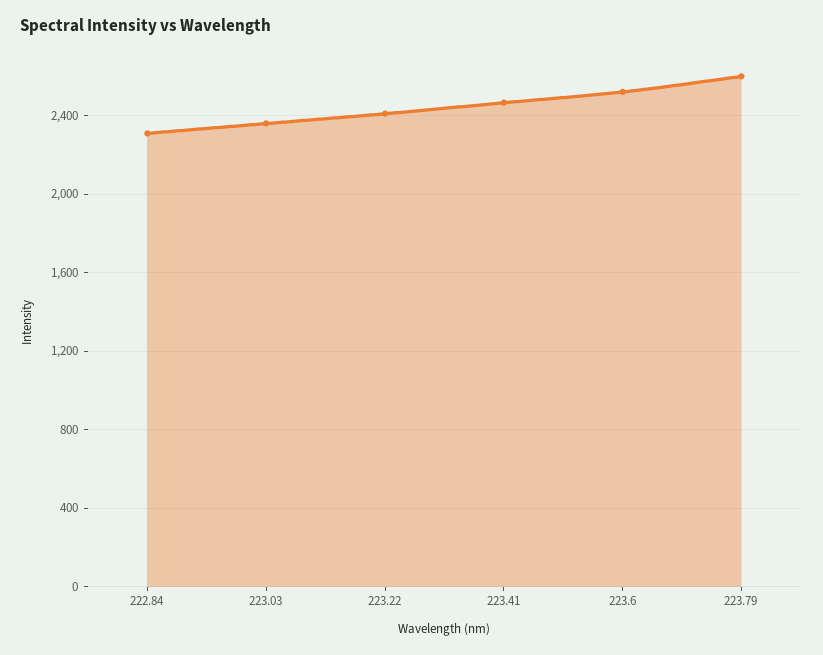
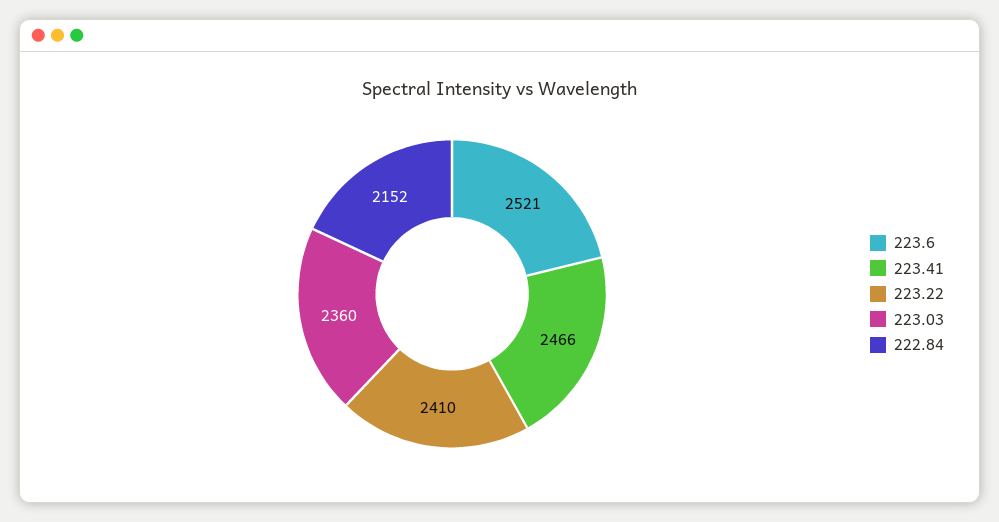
  {
-   "222.84": 2300,
+   "222.84": 2152,
    "223.03": 2360,
    "223.22": 2410,
    "223.41": 2466,
-   "223.6": 2521,
+   "223.6": 2521
-   "223.79": 2600
  }

